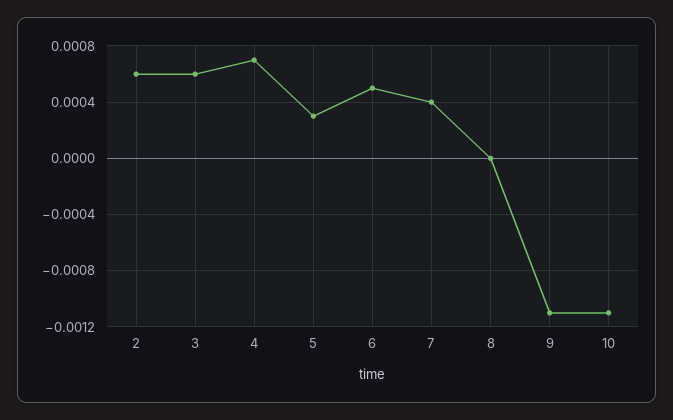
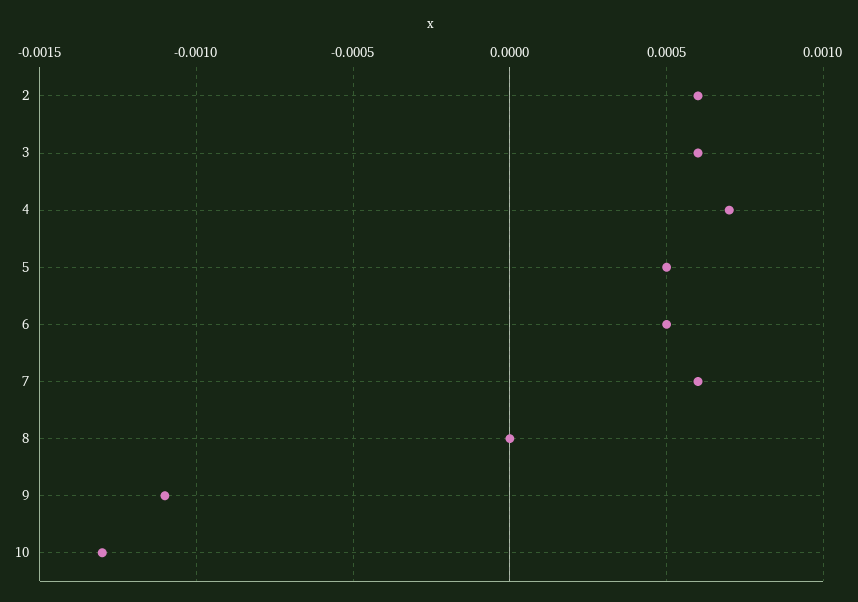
  {
    "2": 0.0006,
    "3": 0.0006,
    "4": 0.0007,
-   "5": 0.0003,
+   "5": 0.0005,
    "6": 0.0005,
-   "7": 0.0004,
+   "7": 0.0006,
    "8": 0,
    "9": -0.0011,
-   "10": -0.0011
+   "10": -0.0013
  }

